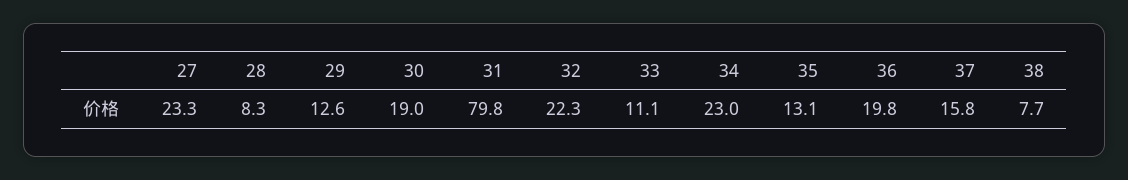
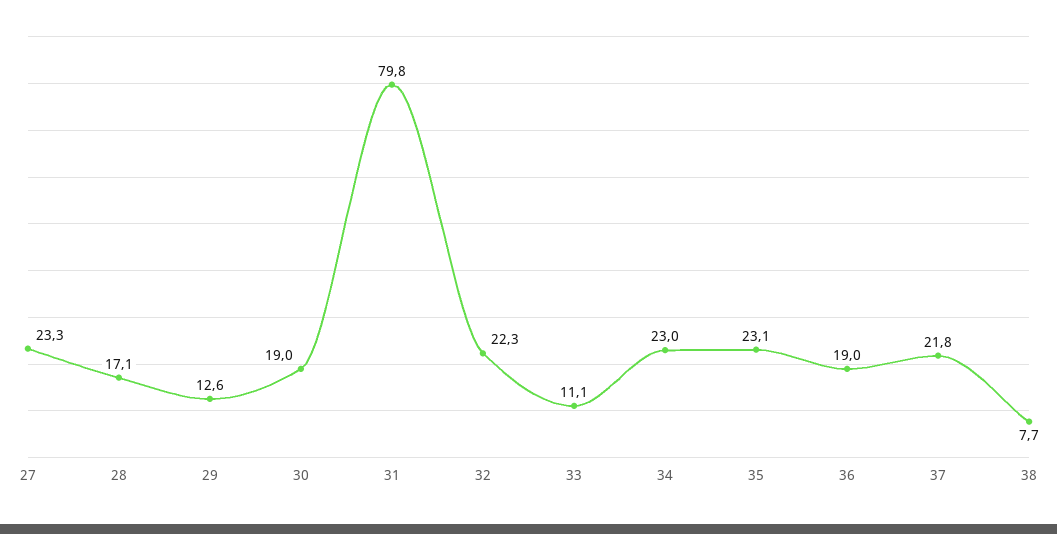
  {
    "27": 23.3,
-   "28": 8.3,
+   "28": 17.1,
    "29": 12.6,
    "30": 19,
    "31": 79.8,
    "32": 22.3,
    "33": 11.1,
    "34": 23,
-   "35": 13.1,
+   "35": 23.1,
-   "36": 19.8,
+   "36": 19,
-   "37": 15.8,
+   "37": 21.8,
    "38": 7.7
  }

